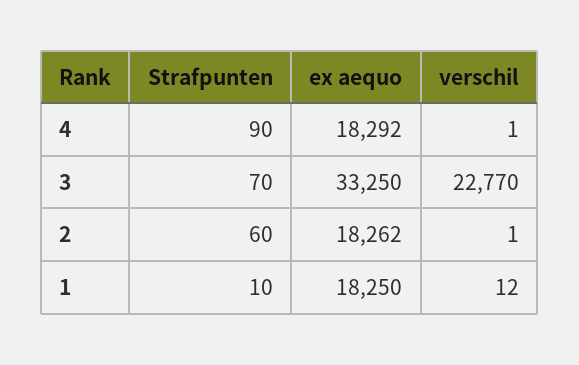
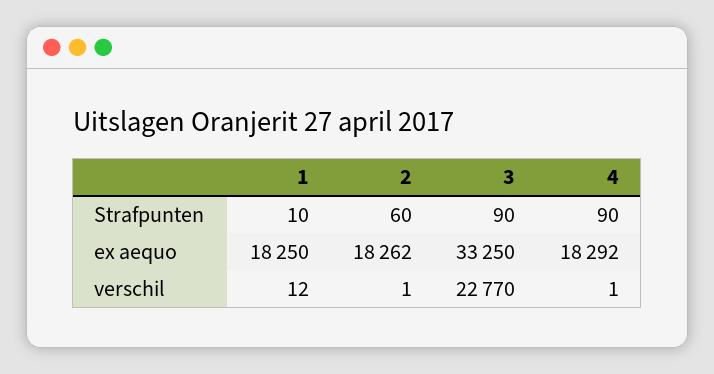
  {
    "Strafpunten": {
      "4": 90,
-     "3": 70,
+     "3": 90,
      "2": 60,
      "1": 10
    },
    "ex aequo": {
      "4": 18292,
      "3": 33250,
      "2": 18262,
      "1": 18250
    },
    "verschil": {
      "4": 1,
      "3": 22770,
      "2": 1,
      "1": 12
    }
  }

